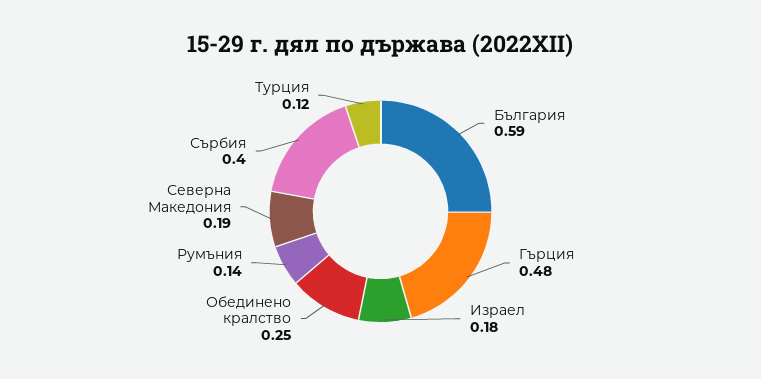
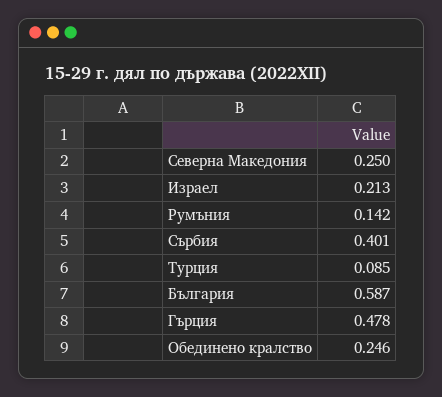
  {
    "България": 0.587,
    "Гърция": 0.478,
-   "Израел": 0.18,
+   "Израел": 0.213,
    "Обединено кралство": 0.246,
    "Румъния": 0.142,
-   "Северна Македония": 0.19,
+   "Северна Македония": 0.25,
    "Сърбия": 0.401,
-   "Турция": 0.12
+   "Турция": 0.085
  }

